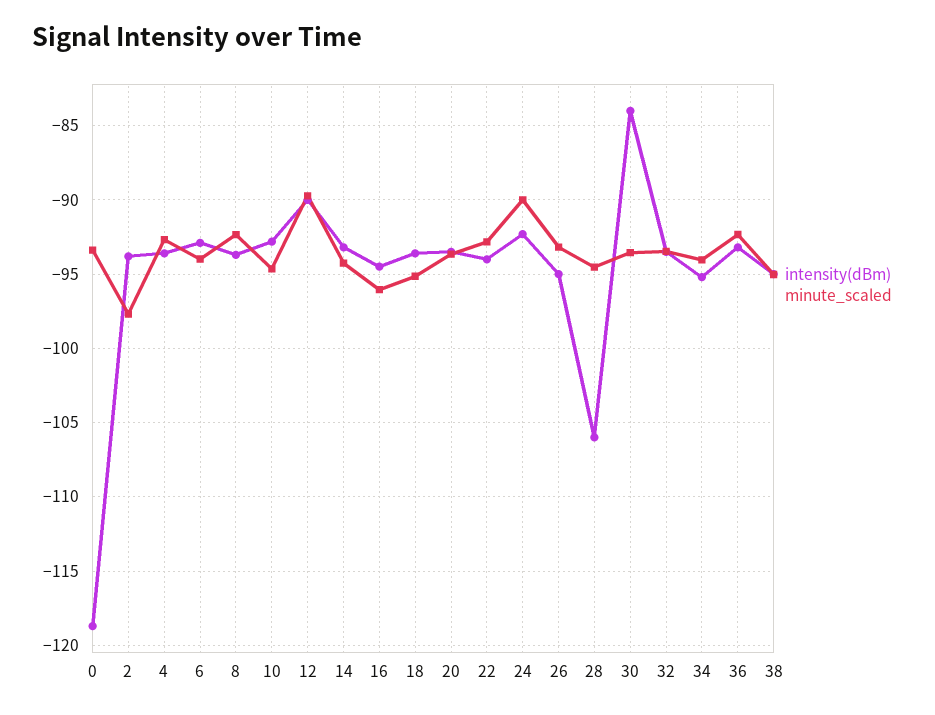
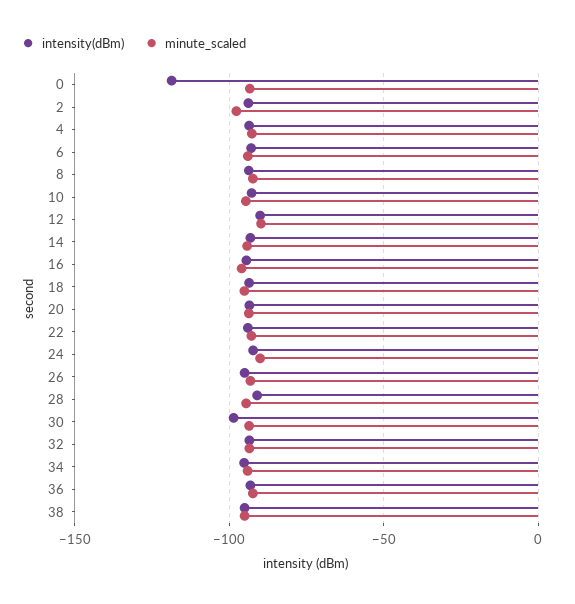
  {
    "intensity(dBm)": {
      "0": -118.5,
      "2": -94,
      "4": -93.5,
      "6": -93,
      "8": -93.5,
      "10": -93,
      "12": -90,
      "14": -93,
      "16": -94.5,
      "18": -93.5,
      "20": -93.5,
      "22": -94,
      "24": -92.5,
      "26": -95,
-     "28": -106,
+     "28": -90,
-     "30": -84,
+     "30": -100,
      "32": -93.5,
      "34": -95,
      "36": -93,
      "38": -95
    },
    "minute_scaled": {
      "0": -93.5,
      "2": -97.5,
      "4": -92.5,
      "6": -94,
      "8": -92.5,
      "10": -94.5,
      "12": -89.5,
      "14": -94.5,
      "16": -96,
      "18": -95,
      "20": -93.5,
      "22": -93,
      "24": -90,
      "26": -93,
      "28": -94.5,
      "30": -93.5,
      "32": -93.5,
      "34": -94,
      "36": -92.5,
      "38": -95
    }
  }

